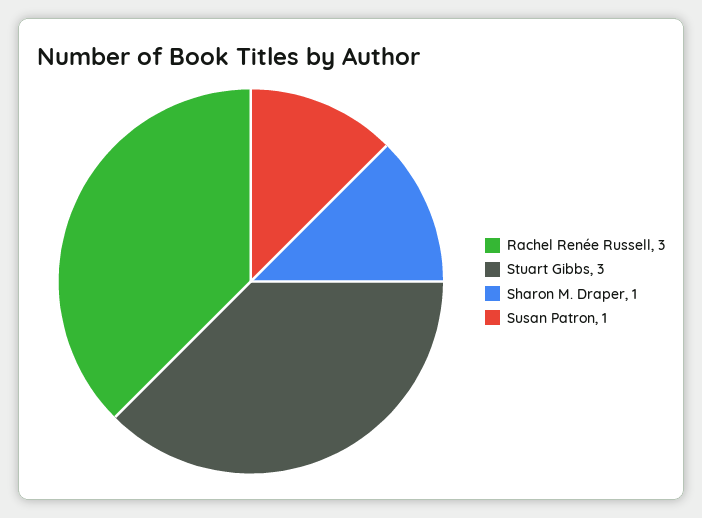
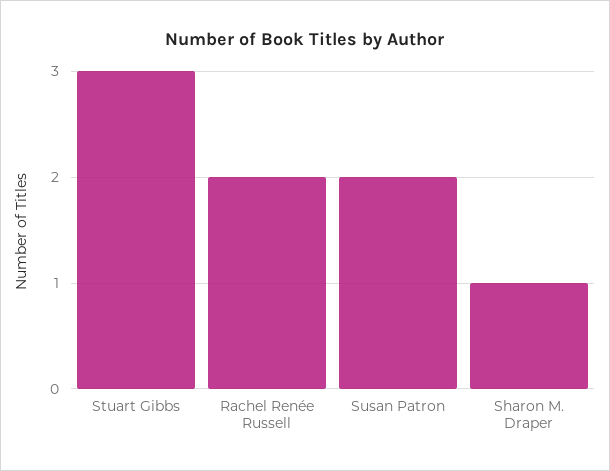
  {
-   "Rachel Renée Russell": 3,
+   "Rachel Renée Russell": 2,
    "Stuart Gibbs": 3,
    "Sharon M. Draper": 1,
-   "Susan Patron": 1
+   "Susan Patron": 2
  }

